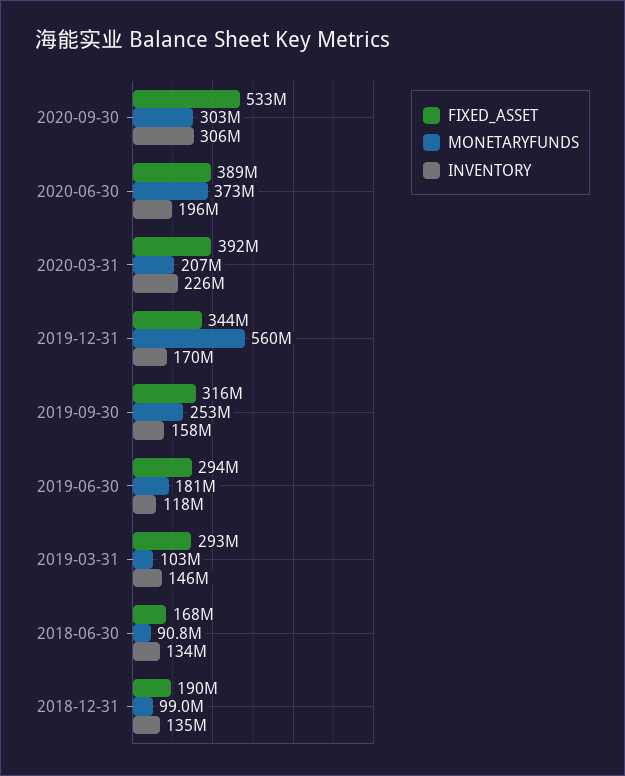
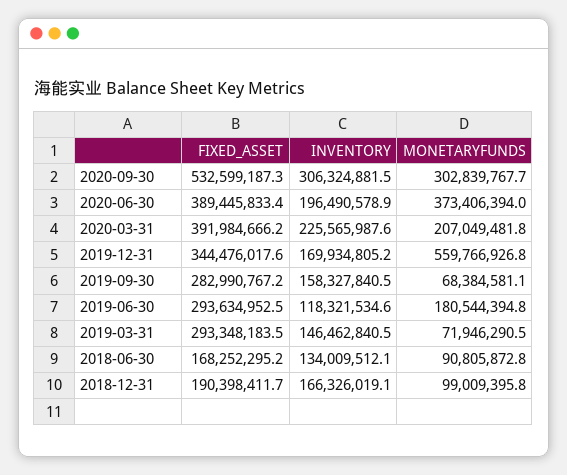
  {
    "FIXED_ASSET": {
      "2020-09-30": 532599187.3,
      "2020-06-30": 389445833.4,
      "2020-03-31": 391984666.2,
      "2019-12-31": 344476017.6,
-     "2019-09-30": 316000000,
+     "2019-09-30": 282990767.2,
      "2019-06-30": 293634952.5,
      "2019-03-31": 293348183.5,
      "2018-06-30": 168252295.2,
      "2018-12-31": 190398411.7
    },
    "MONETARYFUNDS": {
      "2020-09-30": 302839767.7,
      "2020-06-30": 373406394,
      "2020-03-31": 207049481.8,
      "2019-12-31": 559766926.8,
-     "2019-09-30": 253000000,
+     "2019-09-30": 68384581.1,
      "2019-06-30": 180544394.8,
-     "2019-03-31": 103000000,
+     "2019-03-31": 71946290.5,
      "2018-06-30": 90805872.8,
      "2018-12-31": 99009395.8
    },
    "INVENTORY": {
      "2020-09-30": 306324881.5,
      "2020-06-30": 196490578.9,
      "2020-03-31": 225565987.6,
      "2019-12-31": 169934805.2,
      "2019-09-30": 158327840.5,
      "2019-06-30": 118321534.6,
      "2019-03-31": 146462840.5,
      "2018-06-30": 134009512.1,
-     "2018-12-31": 135000000
+     "2018-12-31": 166326019.1
    }
  }

